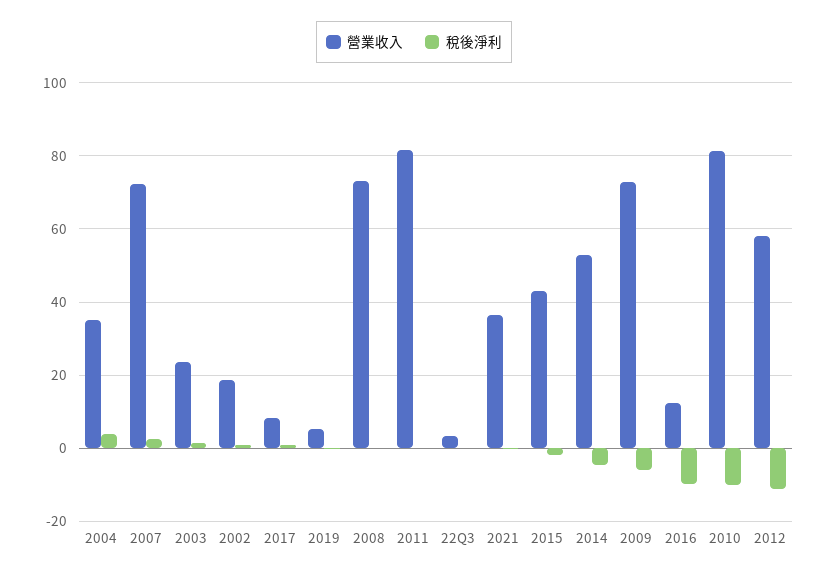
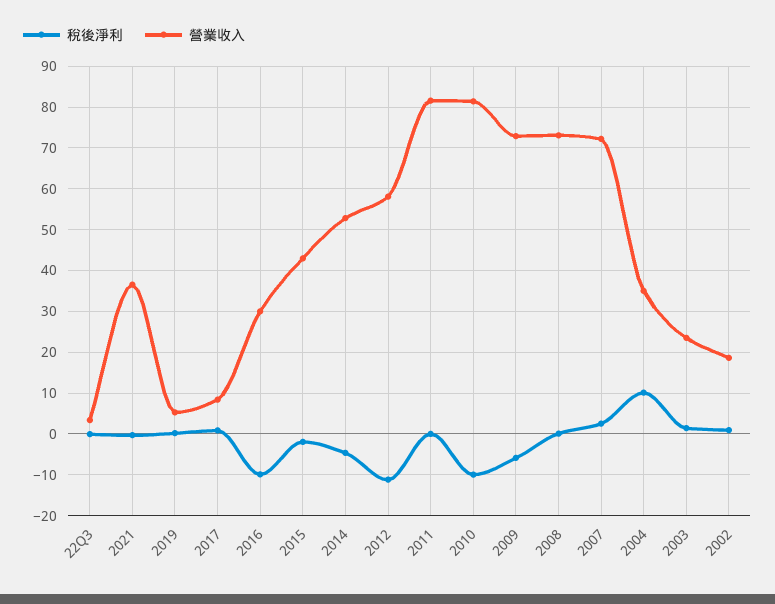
  {
    "營業收入": {
      "2004": 36,
      "2007": 72,
      "2003": 24,
      "2002": 18,
      "2017": 8,
      "2019": 6,
      "2008": 74,
      "2011": 82,
      "22Q3": 4,
      "2021": 36,
      "2015": 44,
      "2014": 52,
      "2009": 72,
-     "2016": 12,
+     "2016": 30,
      "2010": 82,
      "2012": 58
    },
    "稅後淨利": {
-     "2004": 4,
+     "2004": 10,
      "2007": 2,
      "2003": 2,
      "2002": 0,
      "2017": 0,
      "2019": 0,
      "2008": 0,
      "2011": 0,
      "22Q3": 0,
      "2021": 0,
      "2015": -2,
      "2014": -4,
      "2009": -6,
      "2016": -10,
      "2010": -10,
      "2012": -12
    }
  }

